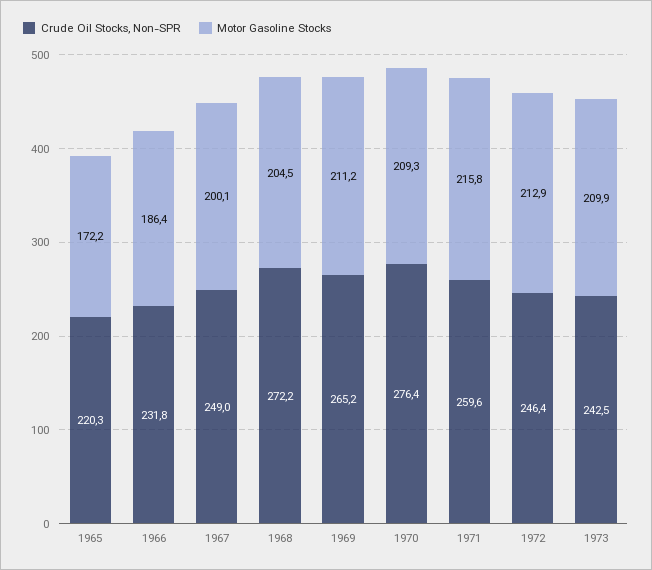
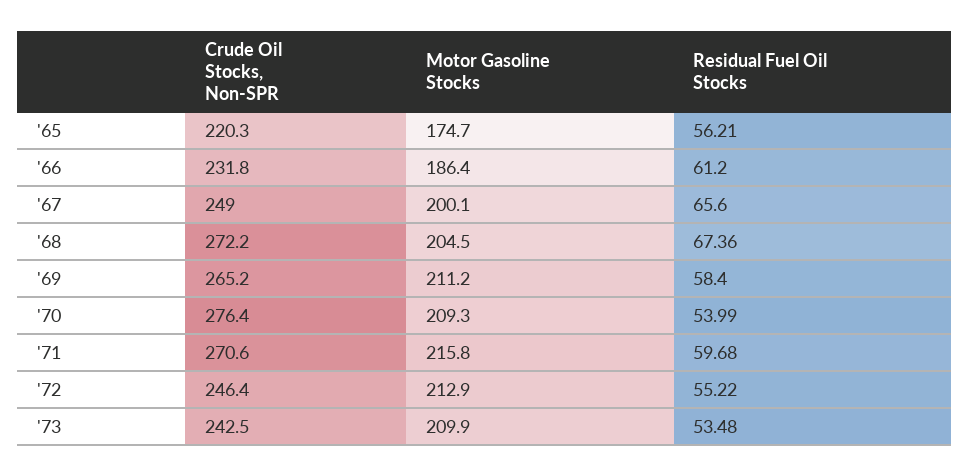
  {
    "Crude Oil Stocks, Non-SPR": {
      "1965": 220.3,
      "1966": 231.8,
      "1967": 249,
      "1968": 272.2,
      "1969": 265.2,
      "1970": 276.4,
-     "1971": 259.6,
+     "1971": 270.6,
      "1972": 246.4,
      "1973": 242.5
    },
    "Motor Gasoline Stocks": {
-     "1965": 172.2,
+     "1965": 174.7,
      "1966": 186.4,
      "1967": 200.1,
      "1968": 204.5,
      "1969": 211.2,
      "1970": 209.3,
      "1971": 215.8,
      "1972": 212.9,
      "1973": 209.9
-   }
+   },
+   "Residual Fuel Oil Stocks": {
+     "1965": 56.21,
+     "1966": 61.2,
+     "1967": 65.6,
+     "1968": 67.36,
+     "1969": 58.4,
+     "1970": 53.99,
+     "1971": 59.68,
+     "1972": 55.22,
+     "1973": 53.48
+   }
  }

